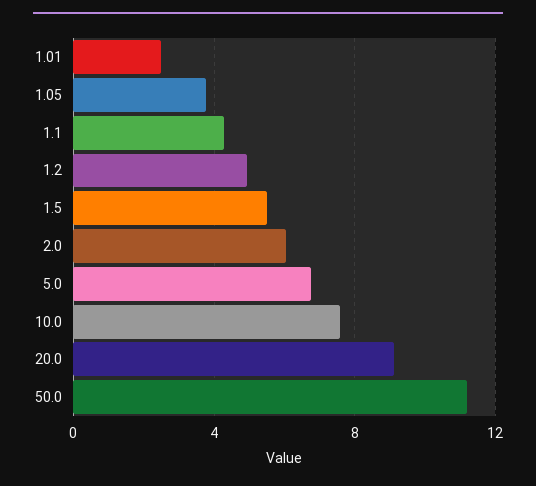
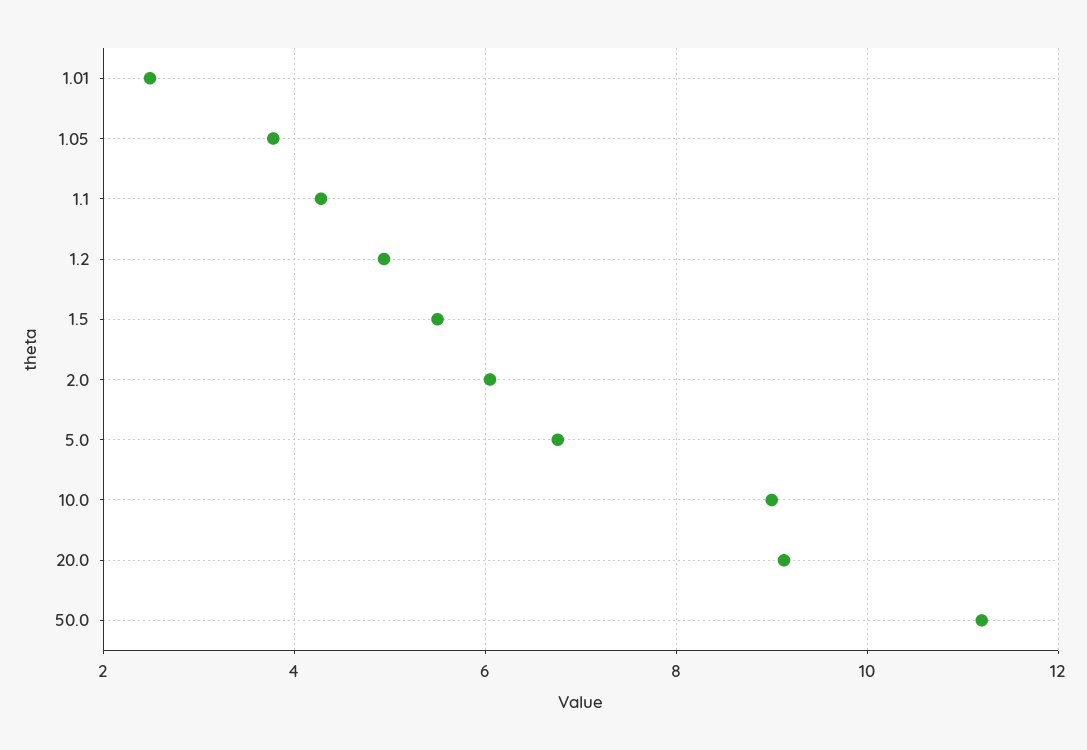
  {
    "1.01": 2.4,
    "1.05": 3.8,
    "1.1": 4.2,
    "1.2": 5,
    "1.5": 5.6,
    "2.0": 6,
    "5.0": 6.8,
-   "10.0": 7.5,
+   "10.0": 9,
    "20.0": 9.2,
    "50.0": 11.2
  }

